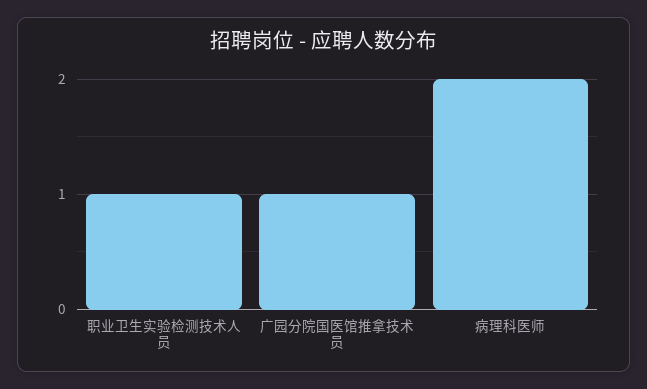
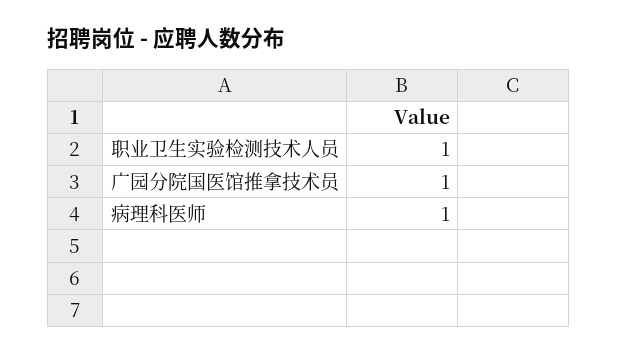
  {
    "职业卫生实验检测技术人员": 1,
    "广园分院国医馆推拿技术员": 1,
-   "病理科医师": 2
+   "病理科医师": 1
  }

